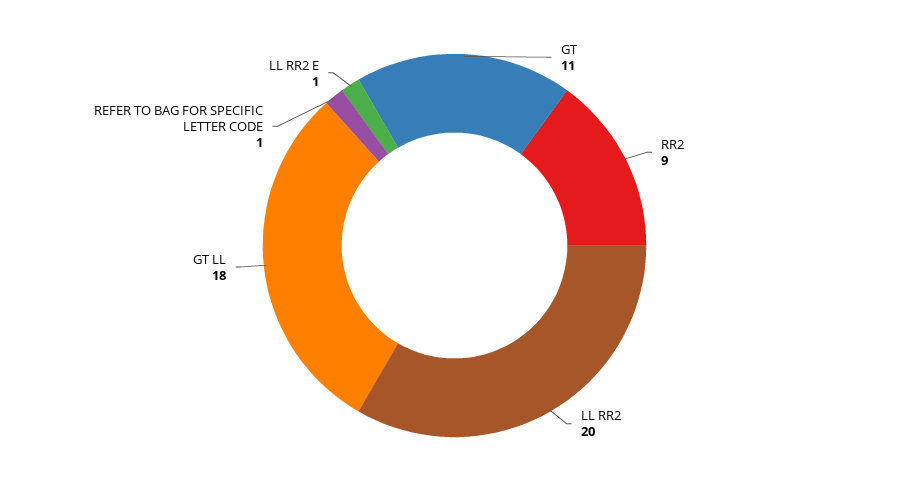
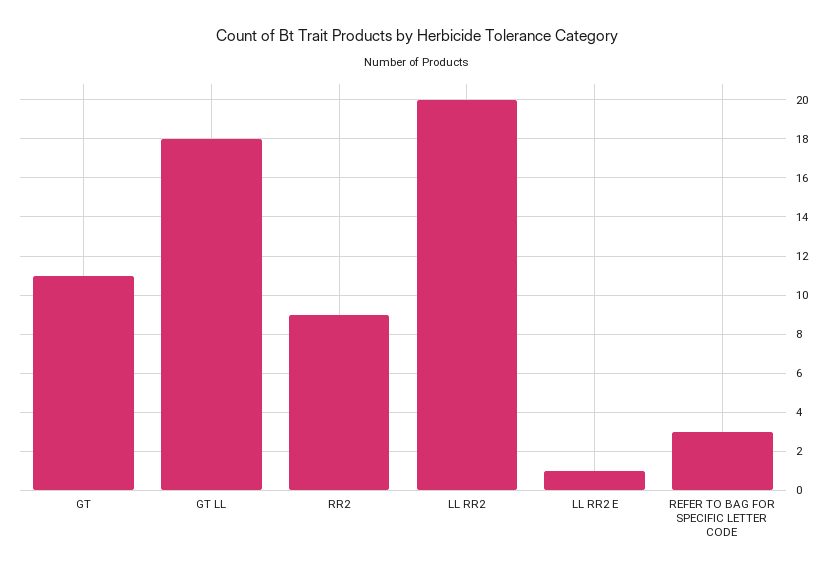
  {
    "GT": 11,
    "RR2": 9,
    "LL RR2": 20,
    "GT LL": 18,
-   "REFER TO BAG FOR SPECIFIC LETTER CODE": 1,
+   "REFER TO BAG FOR SPECIFIC LETTER CODE": 3,
    "LL RR2 E": 1
  }

